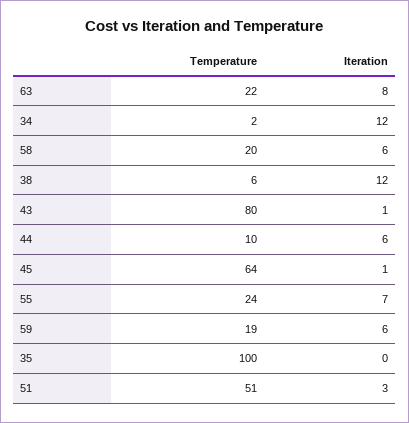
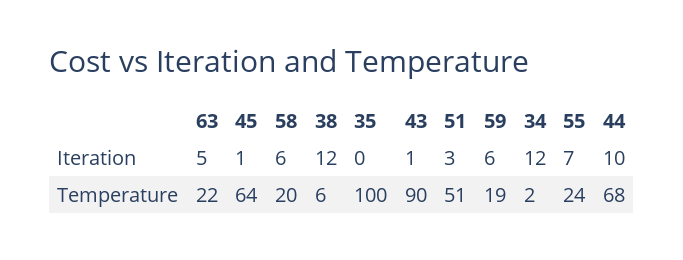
  {
    "Temperature": {
      "63": 22,
      "34": 2,
      "58": 20,
      "38": 6,
-     "43": 80,
+     "43": 90,
-     "44": 10,
+     "44": 68,
      "45": 64,
      "55": 24,
      "59": 19,
      "35": 100,
      "51": 51
    },
    "Iteration": {
-     "63": 8,
+     "63": 5,
      "34": 12,
      "58": 6,
      "38": 12,
      "43": 1,
-     "44": 6,
+     "44": 10,
      "45": 1,
      "55": 7,
      "59": 6,
      "35": 0,
      "51": 3
    }
  }

